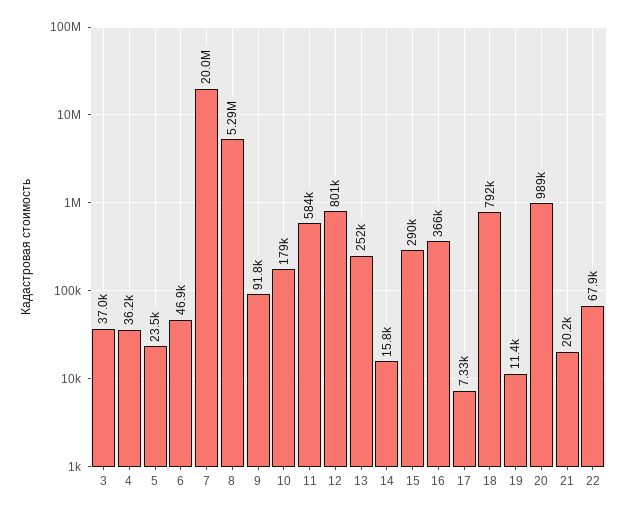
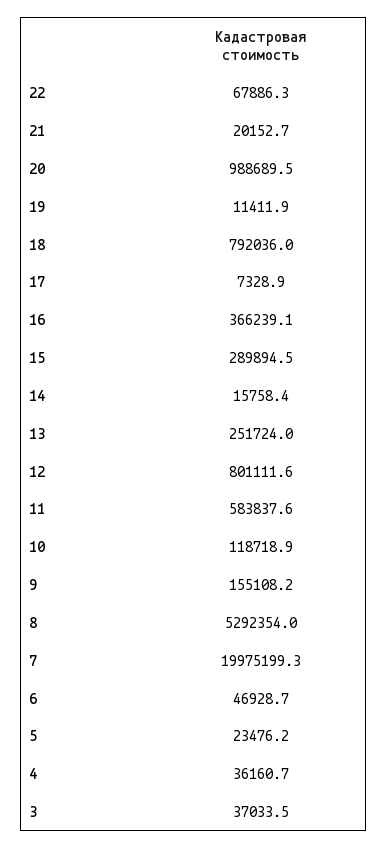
  {
    "3": 37033.5,
    "4": 36160.7,
    "5": 23476.2,
    "6": 46928.7,
    "7": 19975199.3,
    "8": 5292354,
-   "9": 91800,
+   "9": 155108.2,
-   "10": 179000,
+   "10": 118718.9,
    "11": 583837.6,
    "12": 801111.6,
    "13": 251724,
    "14": 15758.4,
    "15": 289894.5,
    "16": 366239.1,
    "17": 7328.9,
    "18": 792036,
    "19": 11411.9,
    "20": 988689.5,
    "21": 20152.7,
    "22": 67886.3
  }

